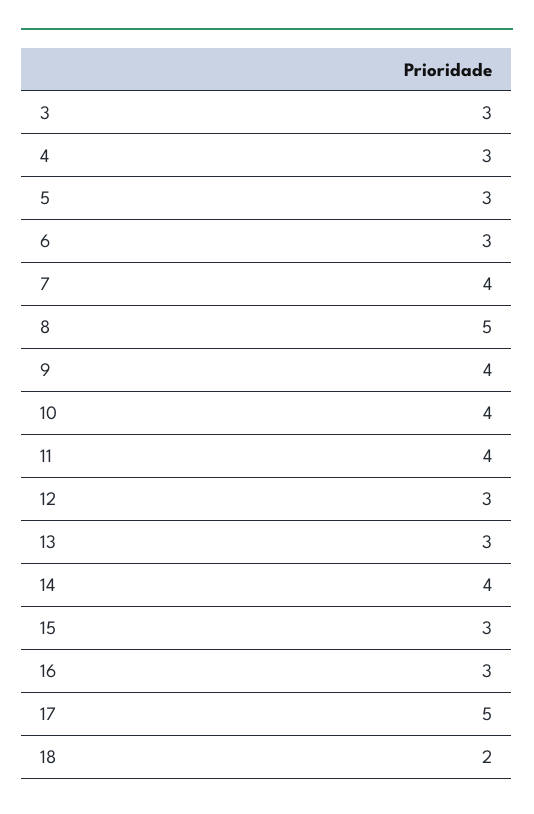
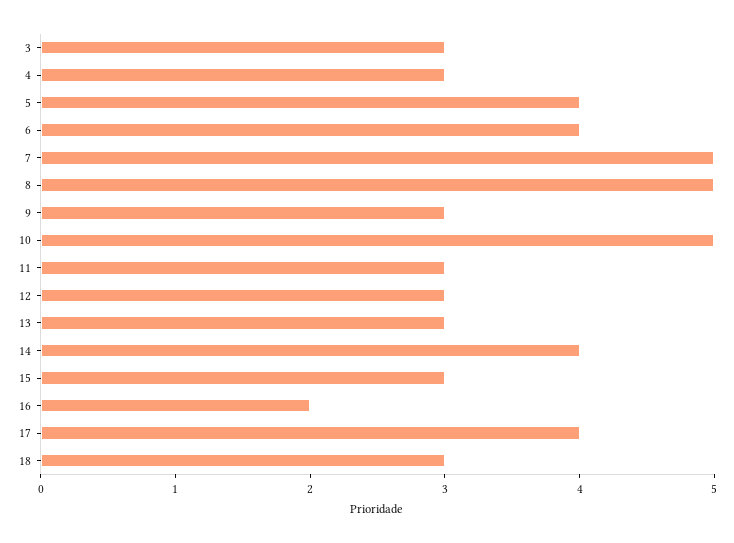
  {
    "3": 3,
    "4": 3,
-   "5": 3,
+   "5": 4,
-   "6": 3,
+   "6": 4,
-   "7": 4,
+   "7": 5,
    "8": 5,
-   "9": 4,
+   "9": 3,
-   "10": 4,
+   "10": 5,
-   "11": 4,
+   "11": 3,
    "12": 3,
    "13": 3,
    "14": 4,
    "15": 3,
-   "16": 3,
+   "16": 2,
-   "17": 5,
+   "17": 4,
-   "18": 2
+   "18": 3
  }

